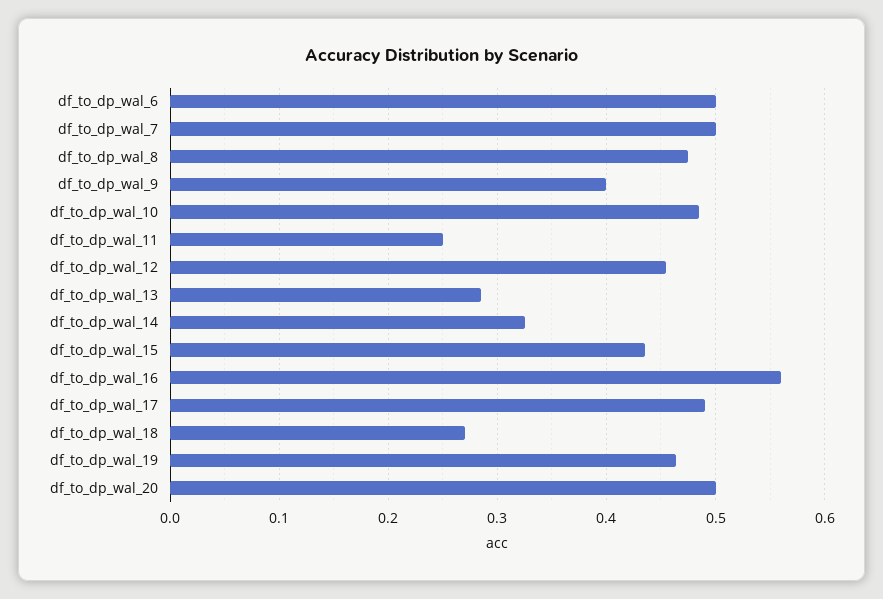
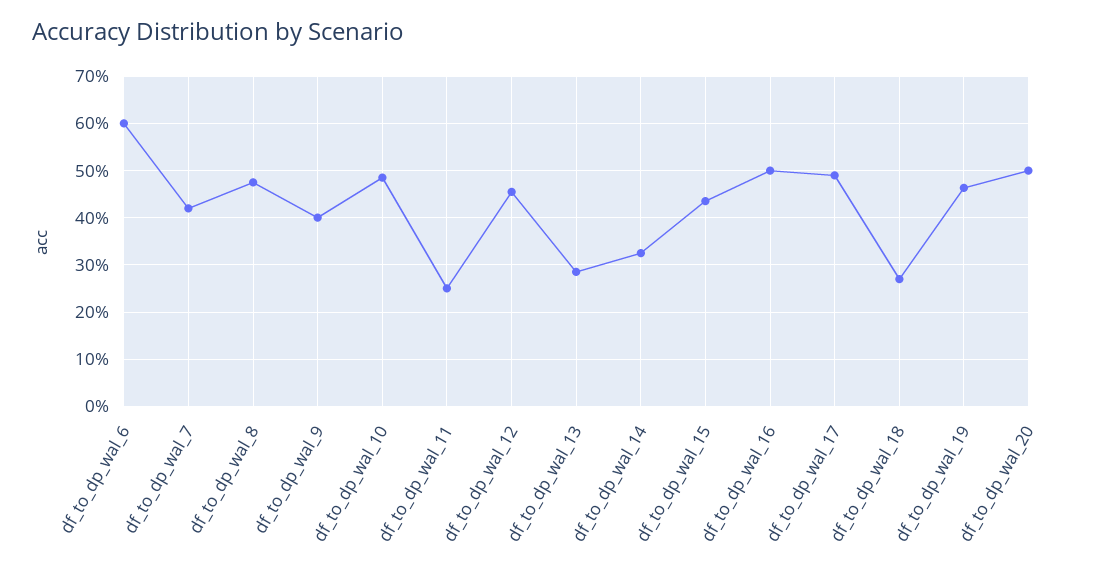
  {
-   "df_to_dp_wal_6": 0.5,
+   "df_to_dp_wal_6": 0.6,
-   "df_to_dp_wal_7": 0.5,
+   "df_to_dp_wal_7": 0.42,
    "df_to_dp_wal_8": 0.48,
    "df_to_dp_wal_9": 0.4,
    "df_to_dp_wal_10": 0.49,
    "df_to_dp_wal_11": 0.25,
    "df_to_dp_wal_12": 0.46,
    "df_to_dp_wal_13": 0.29,
    "df_to_dp_wal_14": 0.33,
    "df_to_dp_wal_15": 0.44,
-   "df_to_dp_wal_16": 0.56,
+   "df_to_dp_wal_16": 0.5,
    "df_to_dp_wal_17": 0.49,
    "df_to_dp_wal_18": 0.27,
    "df_to_dp_wal_19": 0.46,
    "df_to_dp_wal_20": 0.5
  }

